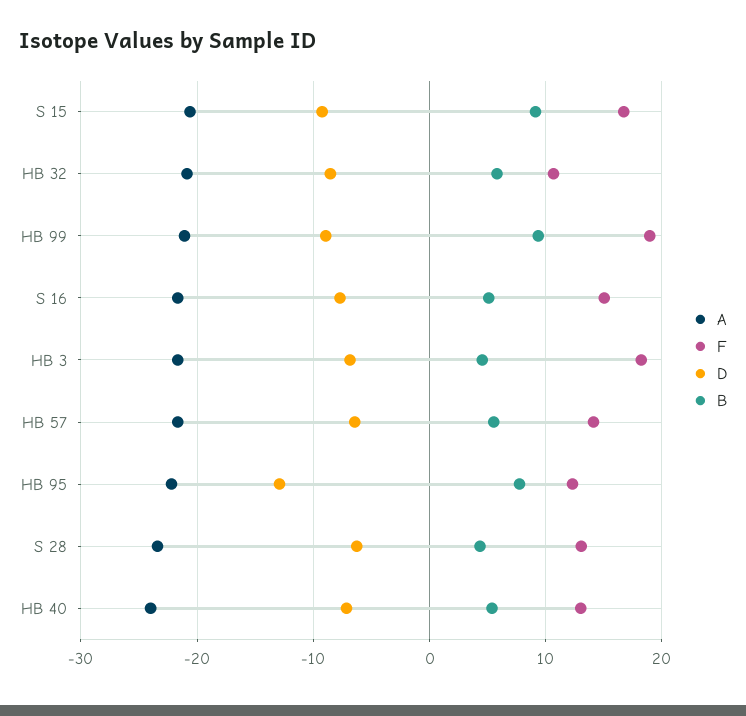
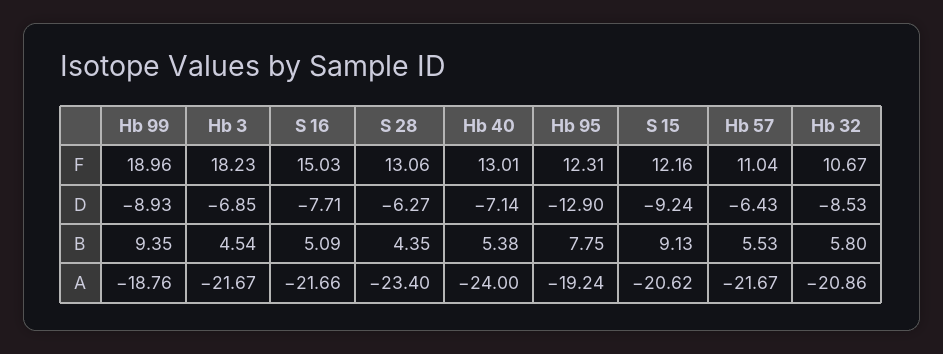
  {
    "A": {
      "S 15": -20.62,
      "HB 32": -20.86,
-     "HB 99": -21,
+     "HB 99": -18.76,
      "S 16": -21.66,
      "HB 3": -21.67,
      "HB 57": -21.67,
-     "HB 95": -22,
+     "HB 95": -19.24,
      "S 28": -23.4,
      "HB 40": -24
    },
    "F": {
-     "S 15": 17,
+     "S 15": 12.16,
      "HB 32": 10.67,
      "HB 99": 18.96,
      "S 16": 15.03,
      "HB 3": 18.23,
-     "HB 57": 14,
+     "HB 57": 11.04,
      "HB 95": 12.31,
      "S 28": 13.06,
      "HB 40": 13.01
    },
    "D": {
      "S 15": -9.24,
      "HB 32": -8.53,
      "HB 99": -8.93,
      "S 16": -7.71,
      "HB 3": -6.85,
      "HB 57": -6.43,
      "HB 95": -12.9,
      "S 28": -6.27,
      "HB 40": -7.14
    },
    "B": {
      "S 15": 9.13,
      "HB 32": 5.8,
      "HB 99": 9.35,
      "S 16": 5.09,
      "HB 3": 4.54,
      "HB 57": 5.53,
      "HB 95": 7.75,
      "S 28": 4.35,
      "HB 40": 5.38
    }
  }

